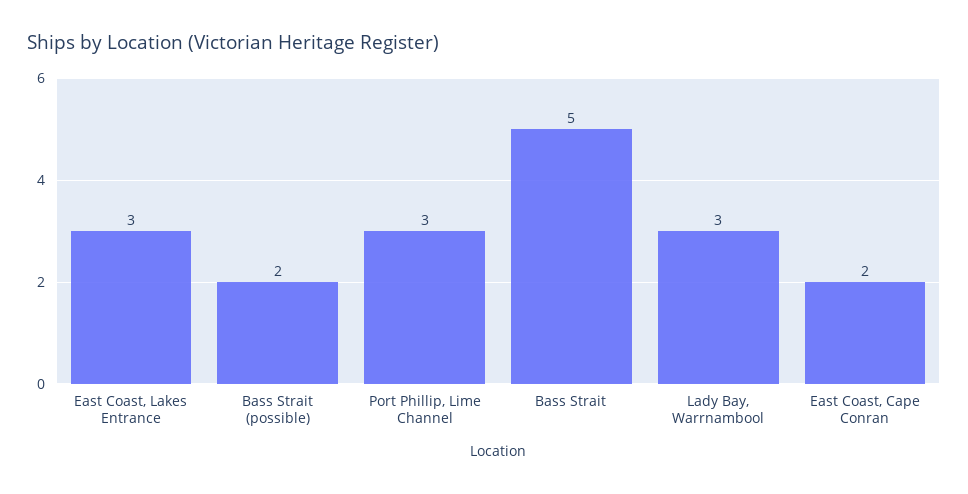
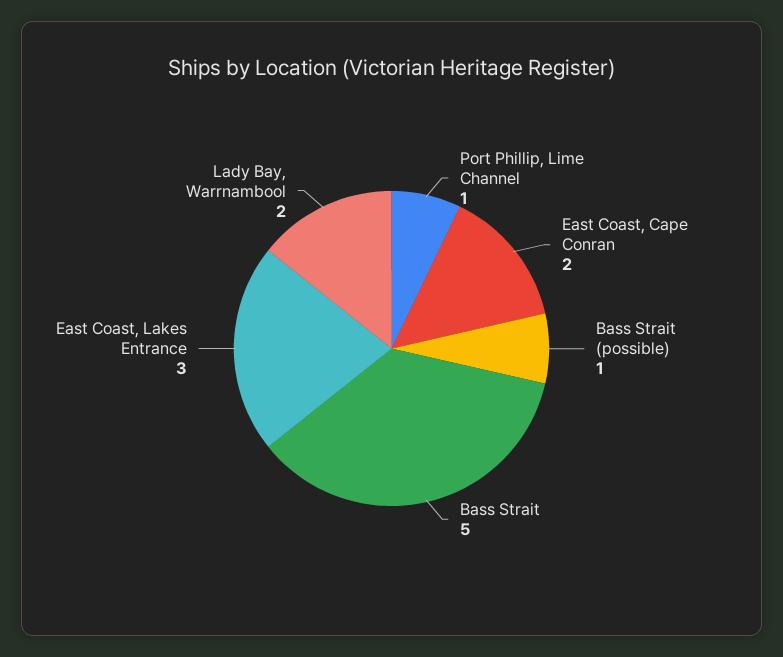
  {
    "East Coast, Lakes Entrance": 3,
-   "Bass Strait (possible)": 2,
+   "Bass Strait (possible)": 1,
-   "Port Phillip, Lime Channel": 3,
+   "Port Phillip, Lime Channel": 1,
    "Bass Strait": 5,
-   "Lady Bay, Warrnambool": 3,
+   "Lady Bay, Warrnambool": 2,
    "East Coast, Cape Conran": 2
  }

